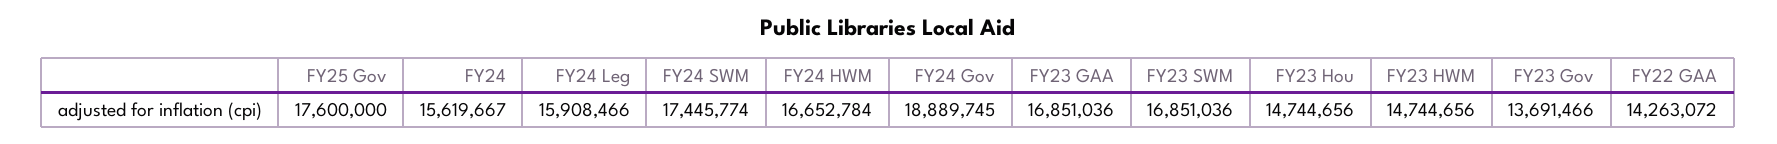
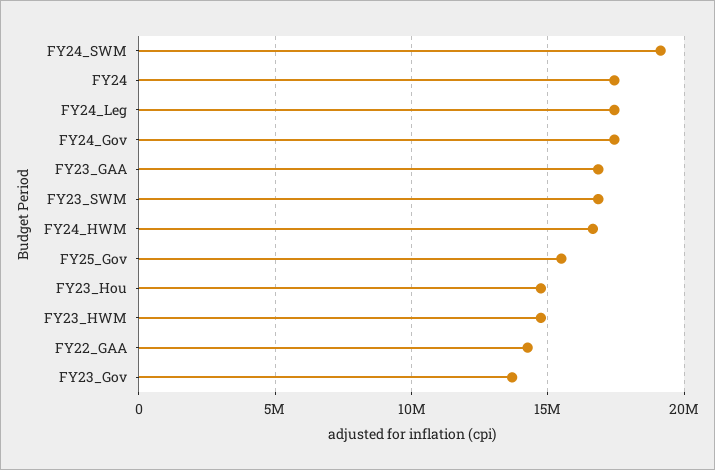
  {
-   "FY25 Gov": 17600000,
+   "FY25 Gov": 15500000,
-   "FY24": 15619667,
+   "FY24": 17500000,
-   "FY24 Leg": 15908466,
+   "FY24 Leg": 17500000,
-   "FY24 SWM": 17445774,
+   "FY24 SWM": 19000000,
    "FY24 HWM": 16652784,
-   "FY24 Gov": 18889745,
+   "FY24 Gov": 17500000,
    "FY23 GAA": 16851036,
    "FY23 SWM": 16851036,
    "FY23 Hou": 14744656,
    "FY23 HWM": 14744656,
    "FY23 Gov": 13691466,
    "FY22 GAA": 14263072
  }

